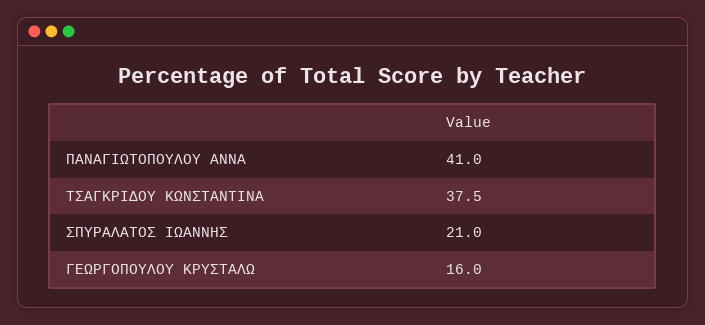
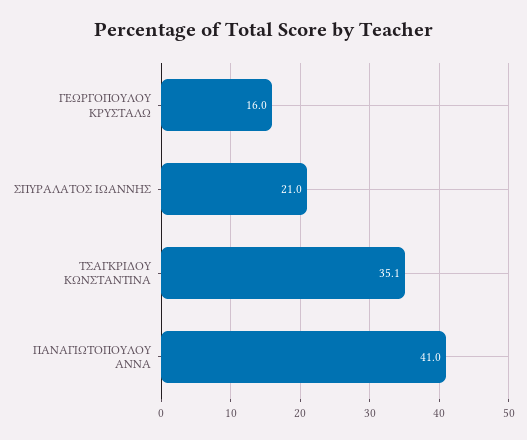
  {
    "ΠΑΝΑΓΙΩΤΟΠΟΥΛΟΥ ΑΝΝΑ": 41,
-   "ΤΣΑΓΚΡΙΔΟΥ ΚΩΝΣΤΑΝΤΙΝΑ": 37.5,
+   "ΤΣΑΓΚΡΙΔΟΥ ΚΩΝΣΤΑΝΤΙΝΑ": 35.1,
    "ΣΠΥΡΑΛΑΤΟΣ ΙΩΑΝΝΗΣ": 21,
    "ΓΕΩΡΓΟΠΟΥΛΟΥ ΚΡΥΣΤΑΛΩ": 16
  }

